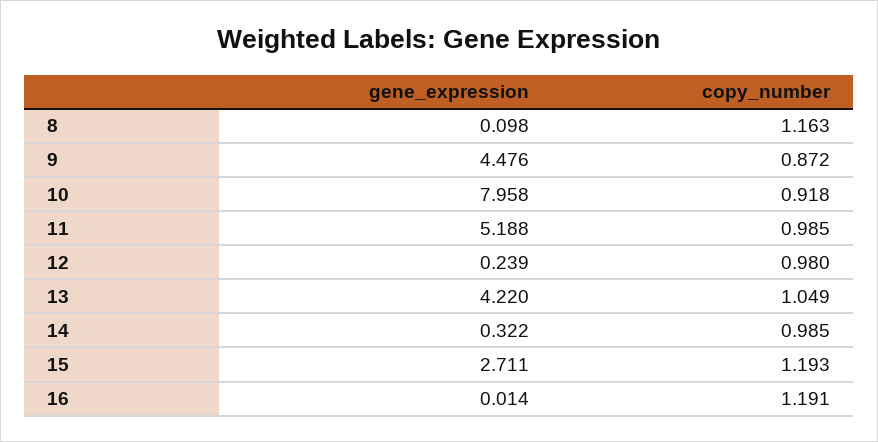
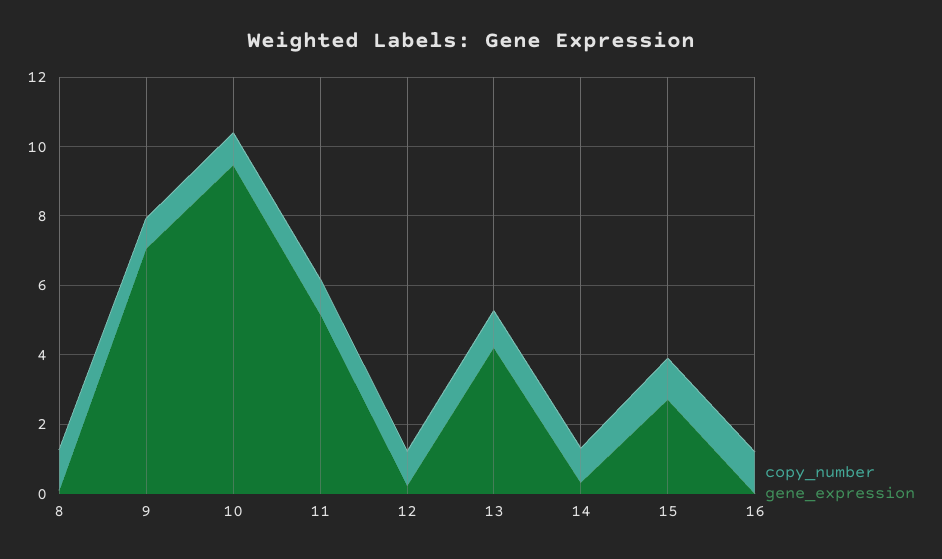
  {
    "gene_expression": {
      "8": 0.098,
-     "9": 4.476,
+     "9": 7,
-     "10": 7.958,
+     "10": 9.5,
      "11": 5.188,
      "12": 0.239,
      "13": 4.22,
      "14": 0.322,
      "15": 2.711,
      "16": 0.014
    },
    "copy_number": {
      "8": 1.163,
      "9": 0.872,
      "10": 0.918,
      "11": 0.985,
      "12": 0.98,
      "13": 1.049,
      "14": 0.985,
      "15": 1.193,
      "16": 1.191
    }
  }

